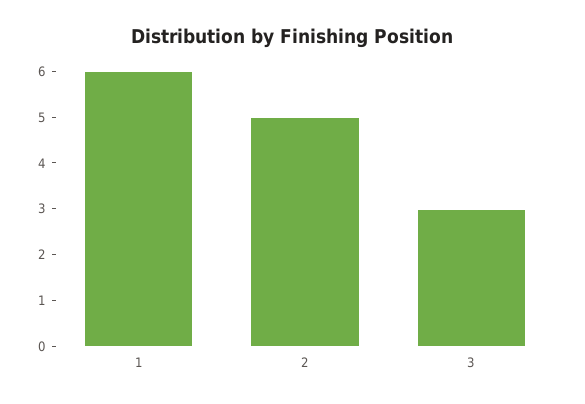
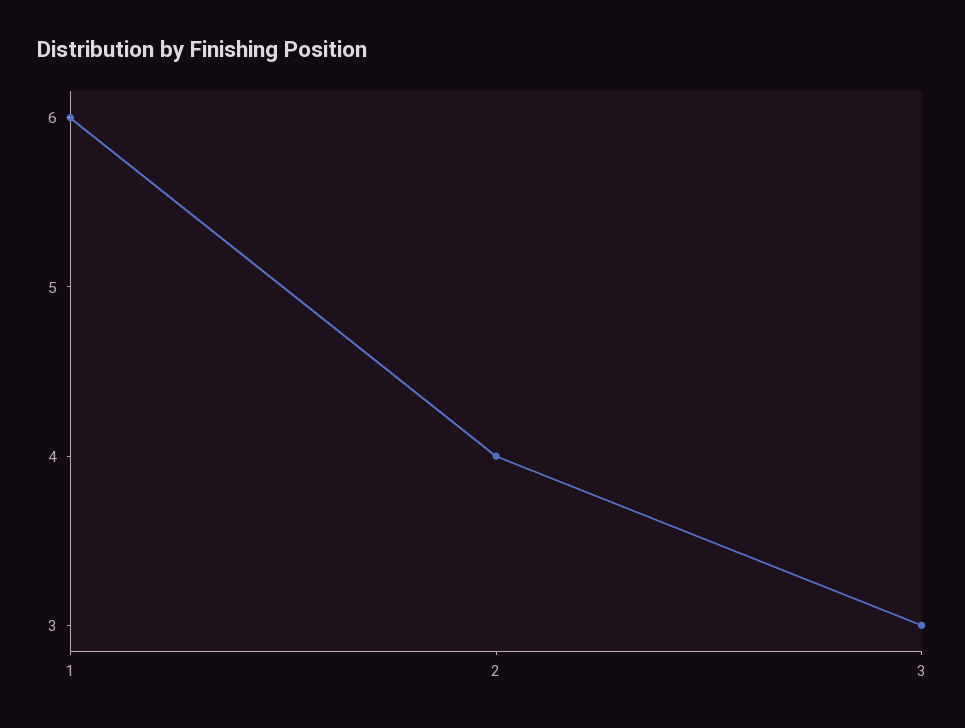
  {
    "1": 6,
-   "2": 5,
+   "2": 4,
    "3": 3
  }

